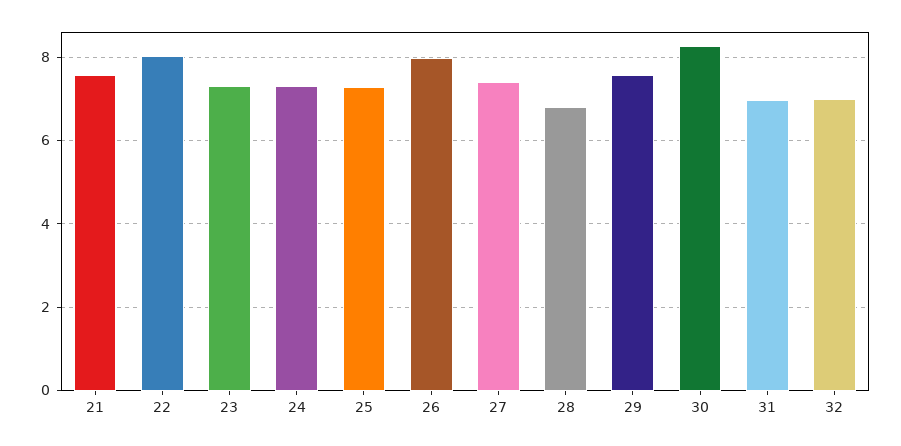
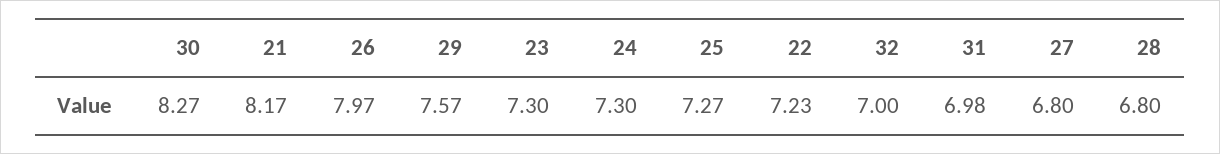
  {
-   "21": 7.6,
+   "21": 8.17,
-   "22": 8,
+   "22": 7.23,
    "23": 7.3,
    "24": 7.3,
    "25": 7.27,
    "26": 7.97,
-   "27": 7.4,
+   "27": 6.8,
    "28": 6.8,
    "29": 7.57,
    "30": 8.27,
    "31": 6.98,
    "32": 7
  }

